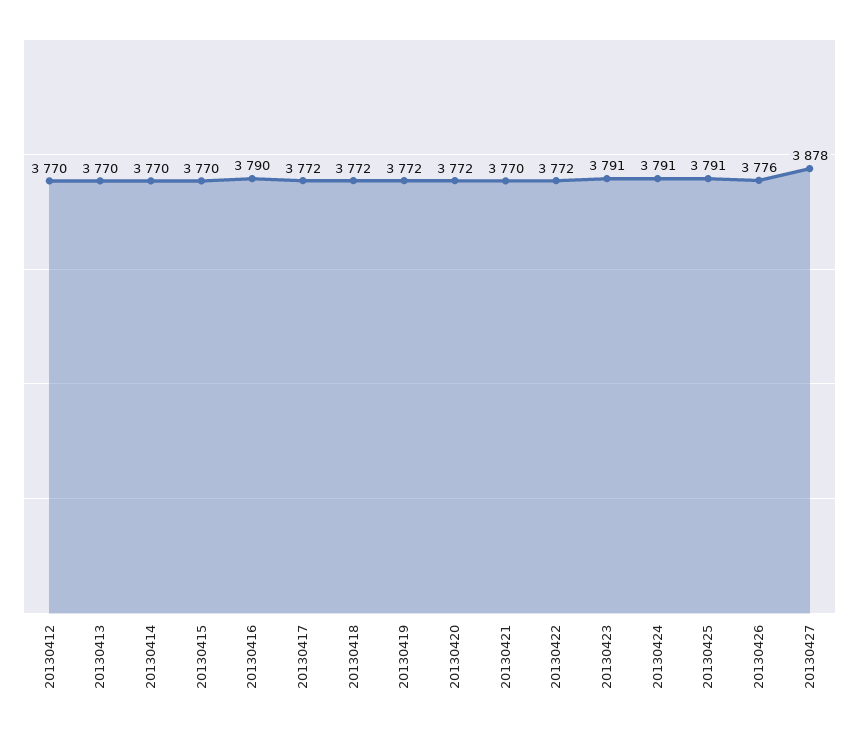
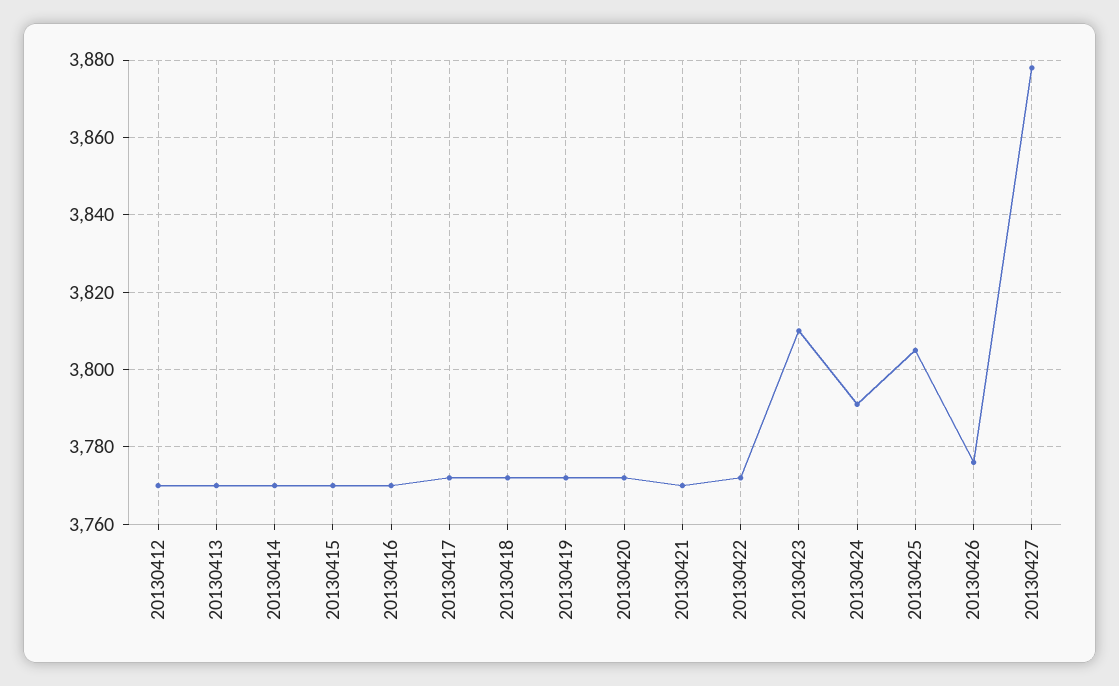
  {
    "20130412": 3770,
    "20130413": 3770,
    "20130414": 3770,
    "20130415": 3770,
-   "20130416": 3790,
+   "20130416": 3770,
    "20130417": 3772,
    "20130418": 3772,
    "20130419": 3772,
    "20130420": 3772,
    "20130421": 3770,
    "20130422": 3772,
-   "20130423": 3791,
+   "20130423": 3810,
    "20130424": 3791,
-   "20130425": 3791,
+   "20130425": 3805,
    "20130426": 3776,
    "20130427": 3878
  }

